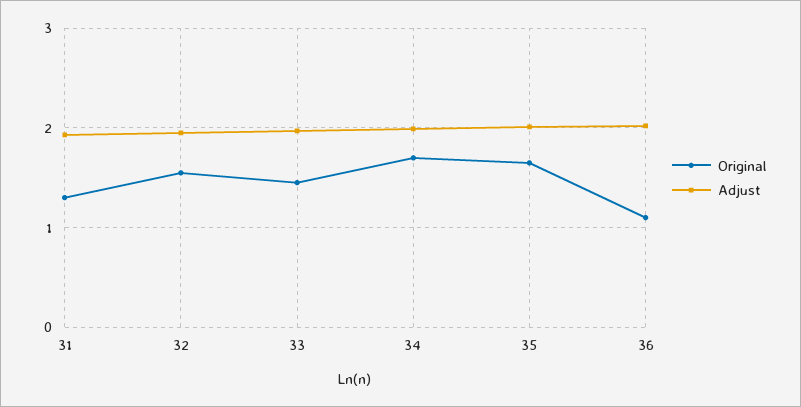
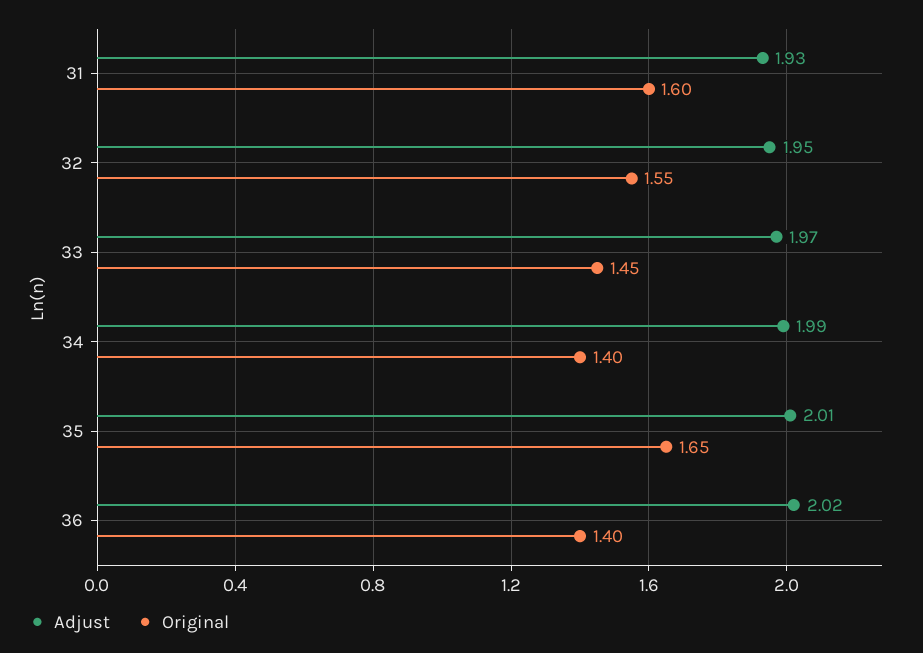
  {
    "Original": {
-     "31": 1.3,
+     "31": 1.6,
      "32": 1.55,
      "33": 1.45,
-     "34": 1.7,
+     "34": 1.4,
      "35": 1.65,
-     "36": 1.1
+     "36": 1.4
    },
    "Adjust": {
      "31": 1.93,
      "32": 1.95,
      "33": 1.97,
      "34": 1.99,
      "35": 2.01,
      "36": 2.02
    }
  }

